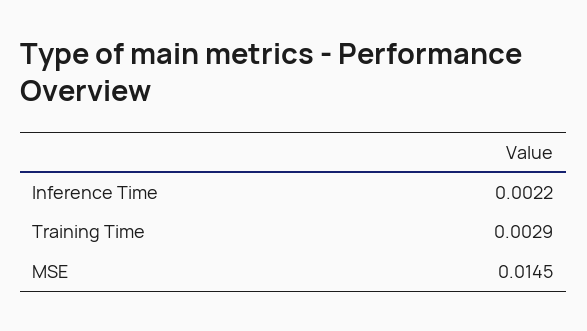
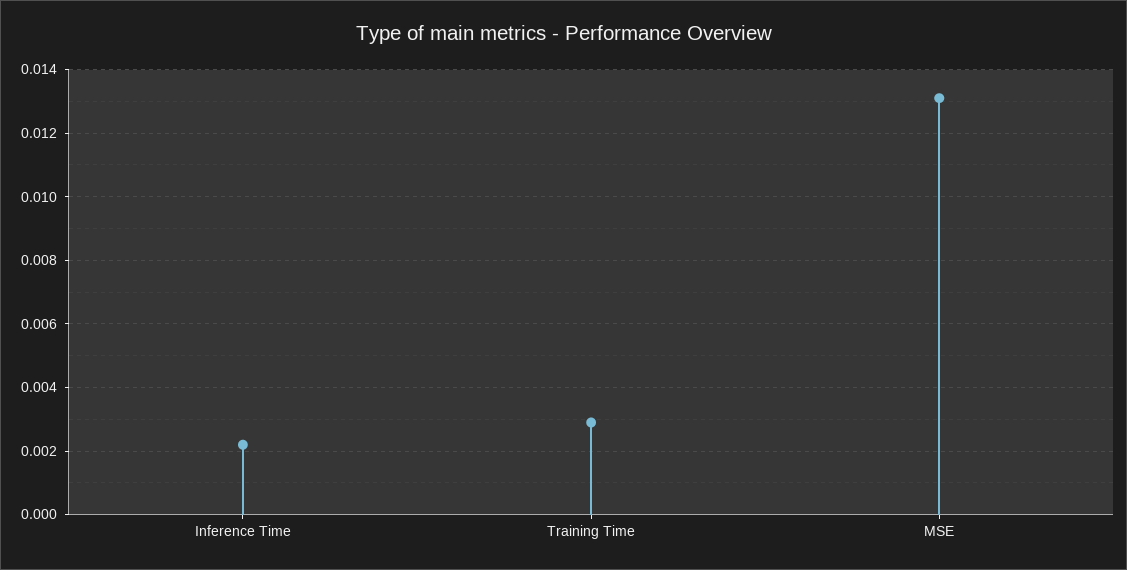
  {
    "Inference Time": 0.0022,
    "Training Time": 0.0029,
-   "MSE": 0.0145
+   "MSE": 0.013
  }

